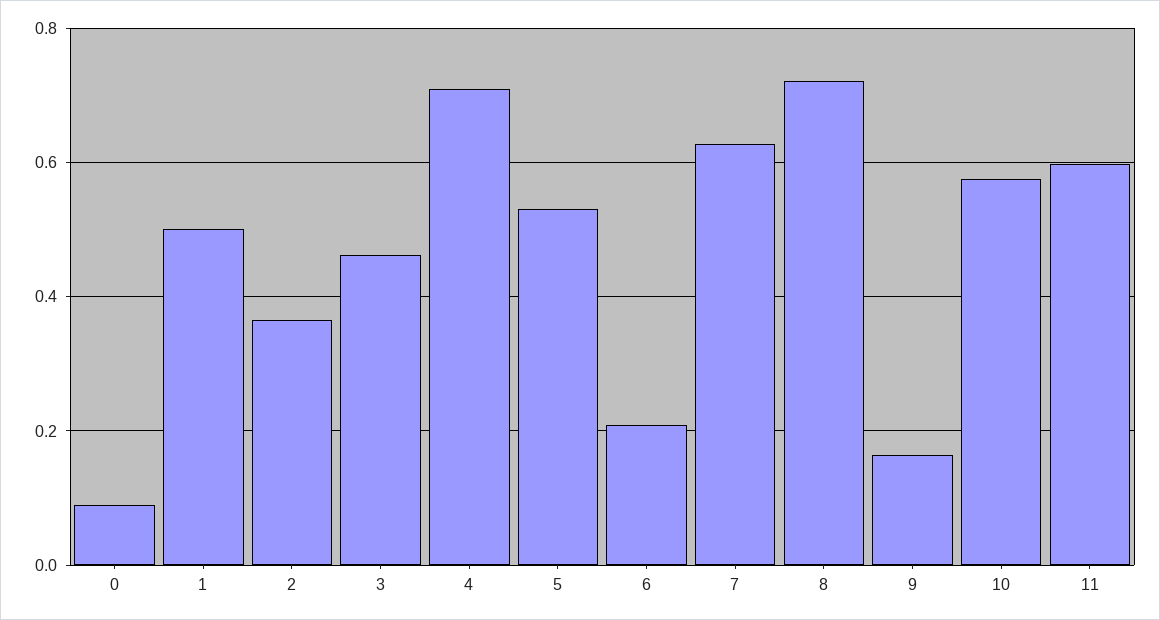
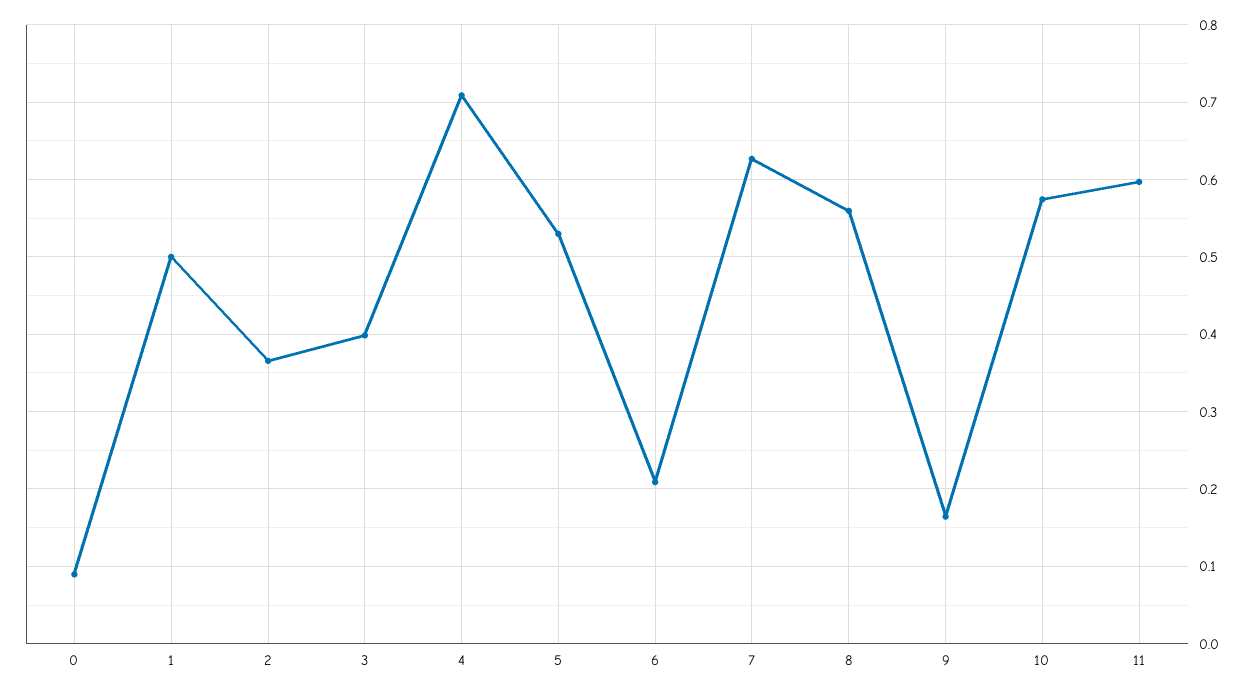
  {
    "0": 0.09,
    "1": 0.5,
    "2": 0.37,
-   "3": 0.46,
+   "3": 0.4,
    "4": 0.71,
    "5": 0.53,
    "6": 0.21,
    "7": 0.63,
-   "8": 0.72,
+   "8": 0.56,
    "9": 0.16,
    "10": 0.57,
    "11": 0.6
  }

